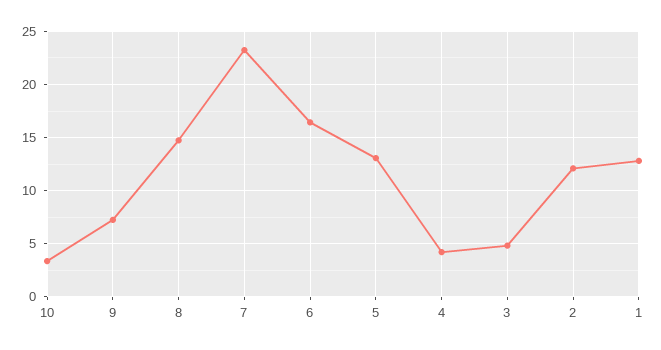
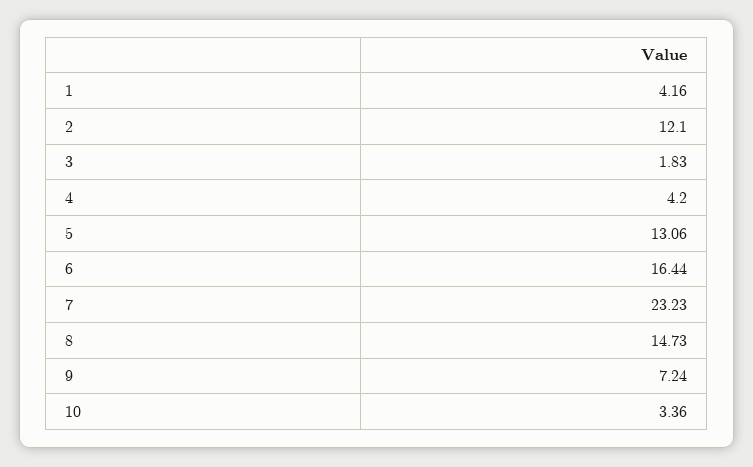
  {
    "10": 3.36,
    "9": 7.24,
    "8": 14.73,
    "7": 23.23,
    "6": 16.44,
    "5": 13.06,
    "4": 4.2,
-   "3": 5,
+   "3": 1.83,
    "2": 12.1,
-   "1": 13
+   "1": 4.16
  }

